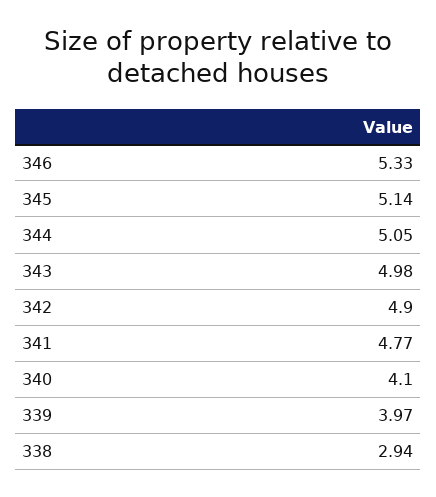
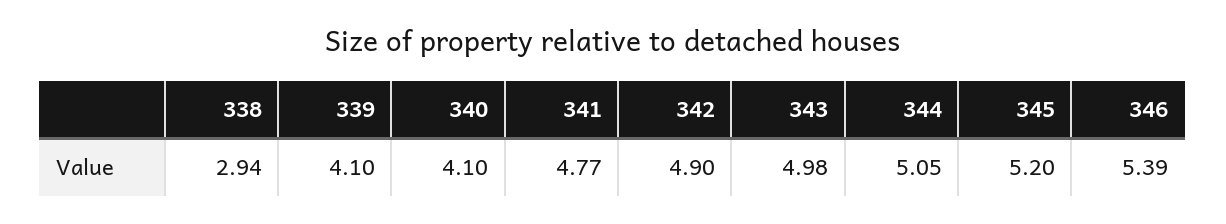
  {
-   "346": 5.33,
+   "346": 5.39,
-   "345": 5.14,
+   "345": 5.2,
    "344": 5.05,
    "343": 4.98,
    "342": 4.9,
    "341": 4.77,
    "340": 4.1,
-   "339": 3.97,
+   "339": 4.1,
    "338": 2.94
  }

